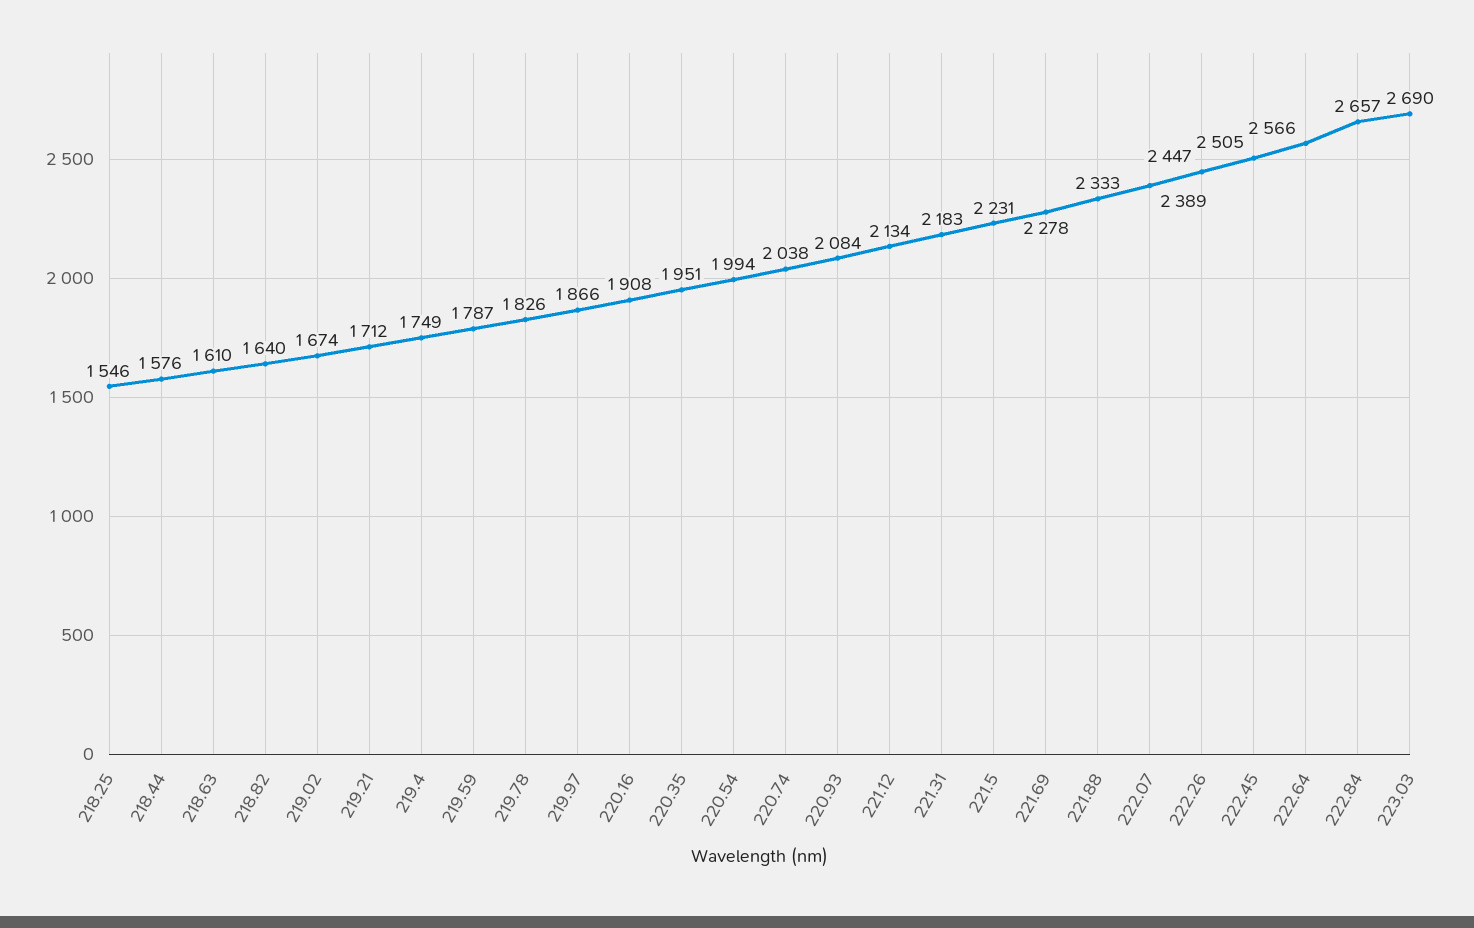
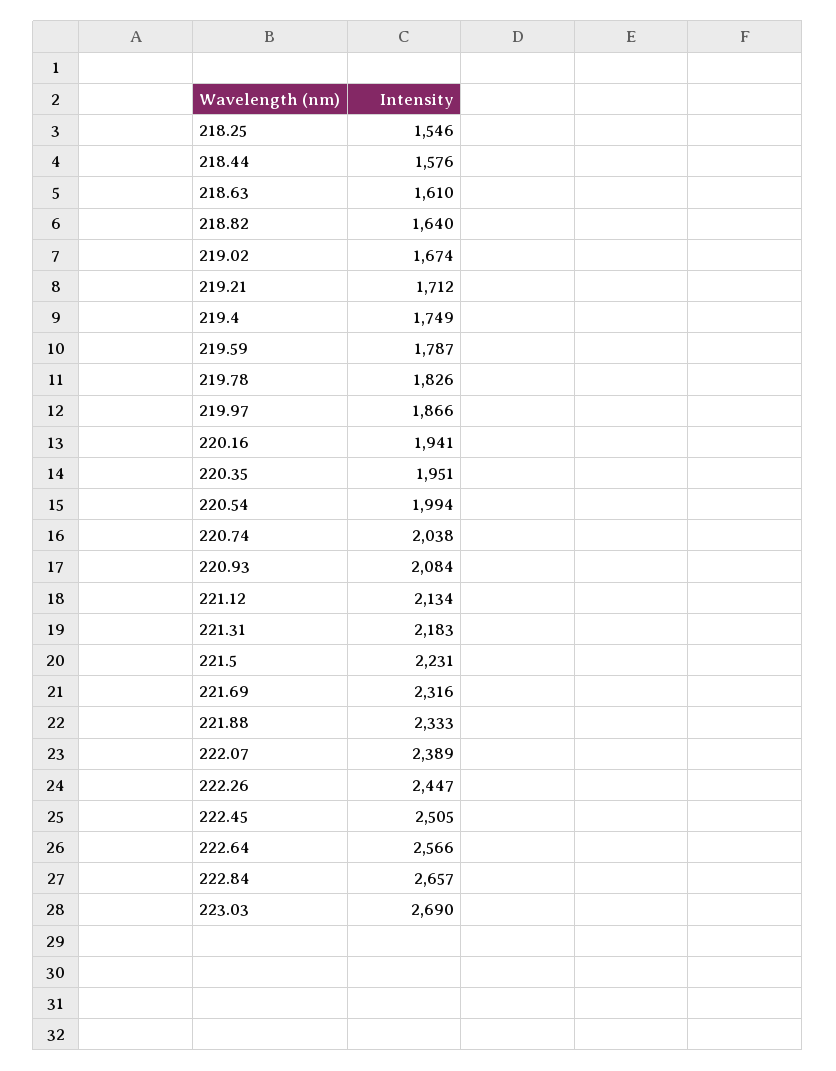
  {
    "218.25": 1546,
    "218.44": 1576,
    "218.63": 1610,
    "218.82": 1640,
    "219.02": 1674,
    "219.21": 1712,
    "219.4": 1749,
    "219.59": 1787,
    "219.78": 1826,
    "219.97": 1866,
-   "220.16": 1908,
+   "220.16": 1941,
    "220.35": 1951,
    "220.54": 1994,
    "220.74": 2038,
    "220.93": 2084,
    "221.12": 2134,
    "221.31": 2183,
    "221.5": 2231,
-   "221.69": 2278,
+   "221.69": 2316,
    "221.88": 2333,
    "222.07": 2389,
    "222.26": 2447,
    "222.45": 2505,
    "222.64": 2566,
    "222.84": 2657,
    "223.03": 2690
  }

